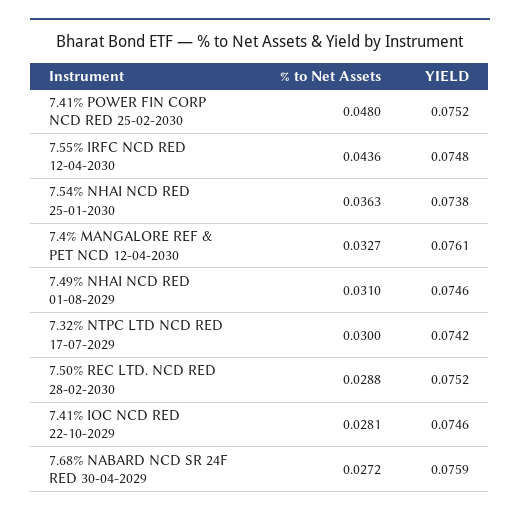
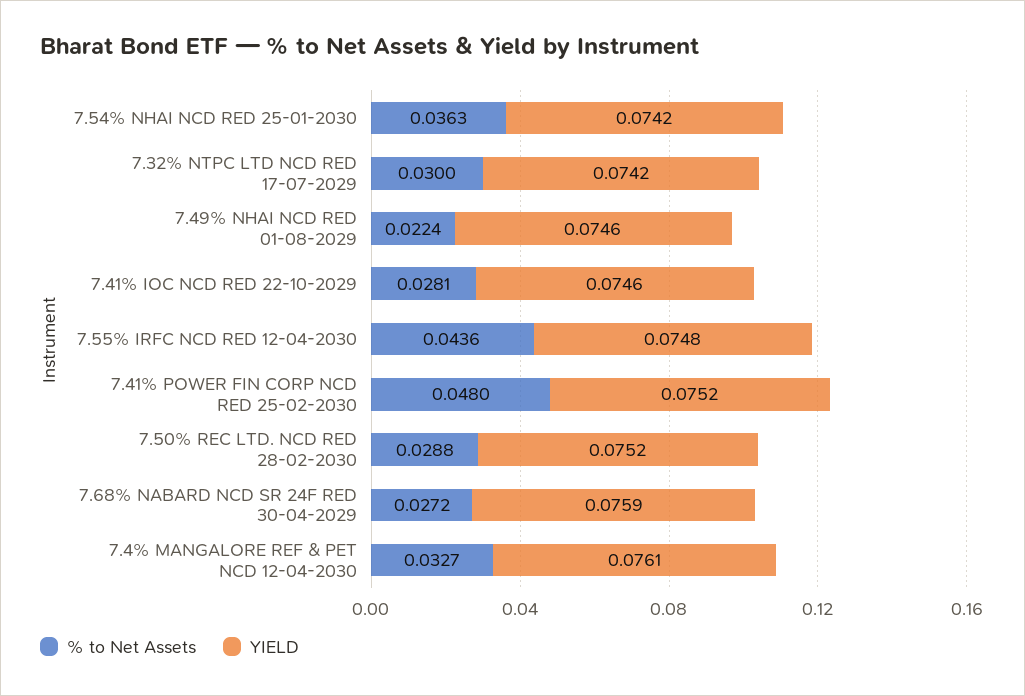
  {
    "% to Net Assets": {
      "7.41% POWER FIN CORP NCD RED 25-02-2030": 0.048,
      "7.55% IRFC NCD RED 12-04-2030": 0.0436,
      "7.54% NHAI NCD RED 25-01-2030": 0.0363,
      "7.4% MANGALORE REF & PET NCD 12-04-2030": 0.0327,
-     "7.49% NHAI NCD RED 01-08-2029": 0.031,
+     "7.49% NHAI NCD RED 01-08-2029": 0.0224,
      "7.32% NTPC LTD NCD RED 17-07-2029": 0.03,
      "7.50% REC LTD. NCD RED 28-02-2030": 0.0288,
      "7.41% IOC NCD RED 22-10-2029": 0.0281,
      "7.68% NABARD NCD SR 24F RED 30-04-2029": 0.0272
    },
    "YIELD": {
      "7.41% POWER FIN CORP NCD RED 25-02-2030": 0.0752,
      "7.55% IRFC NCD RED 12-04-2030": 0.0748,
-     "7.54% NHAI NCD RED 25-01-2030": 0.0738,
+     "7.54% NHAI NCD RED 25-01-2030": 0.0742,
      "7.4% MANGALORE REF & PET NCD 12-04-2030": 0.0761,
      "7.49% NHAI NCD RED 01-08-2029": 0.0746,
      "7.32% NTPC LTD NCD RED 17-07-2029": 0.0742,
      "7.50% REC LTD. NCD RED 28-02-2030": 0.0752,
      "7.41% IOC NCD RED 22-10-2029": 0.0746,
      "7.68% NABARD NCD SR 24F RED 30-04-2029": 0.0759
    }
  }

